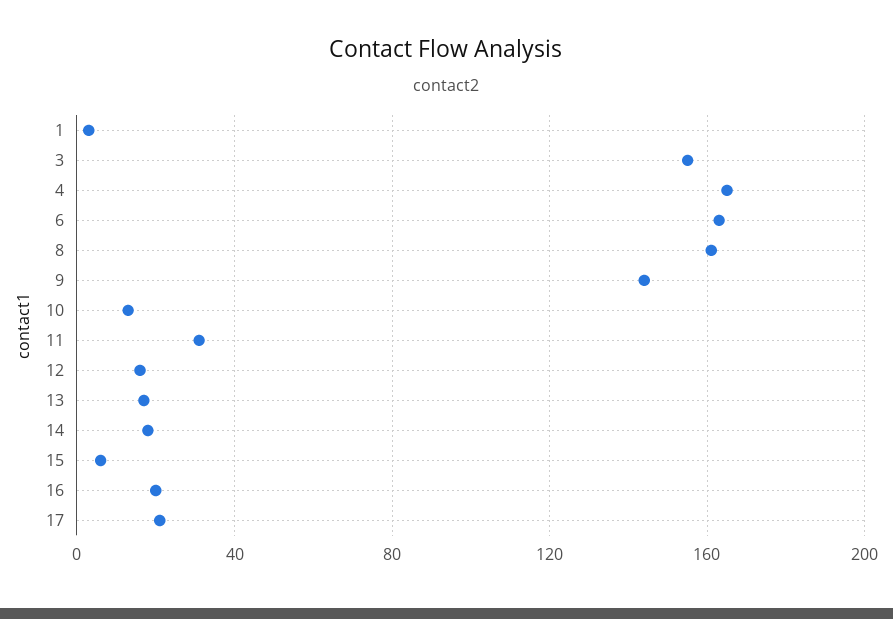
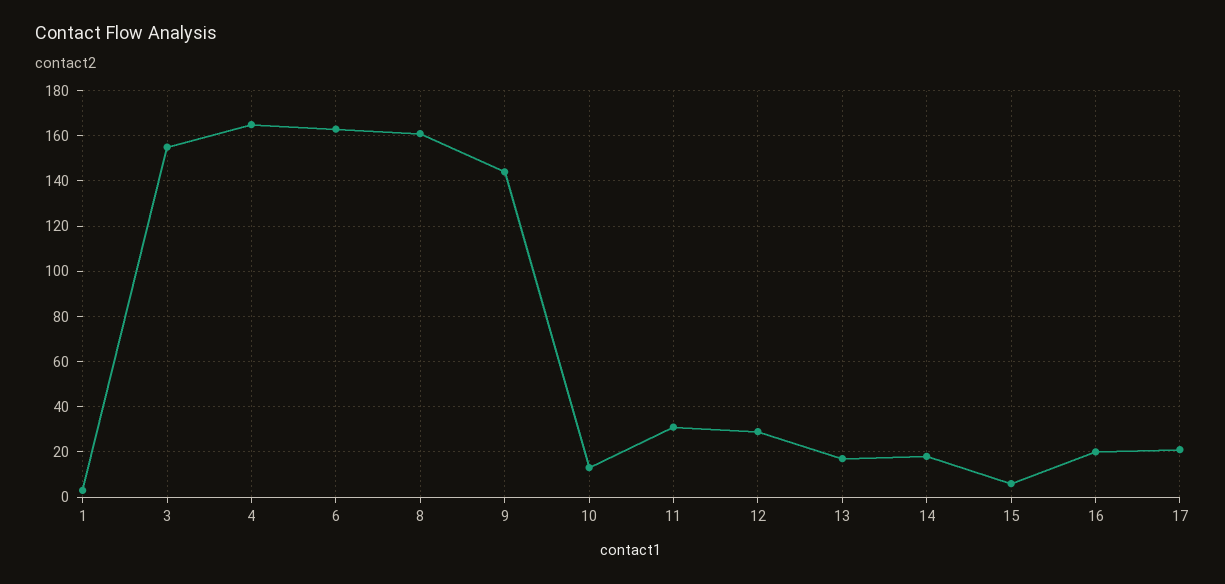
  {
    "1": 5,
    "3": 155,
    "4": 165,
    "6": 165,
    "8": 160,
    "9": 145,
    "10": 15,
    "11": 30,
-   "12": 15,
+   "12": 30,
    "13": 15,
    "14": 20,
    "15": 5,
    "16": 20,
    "17": 20
  }

